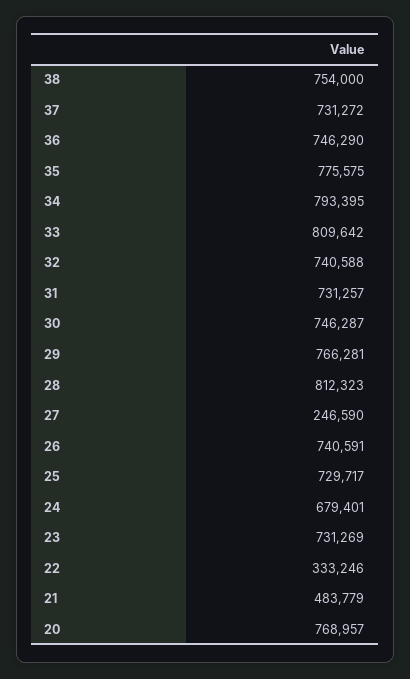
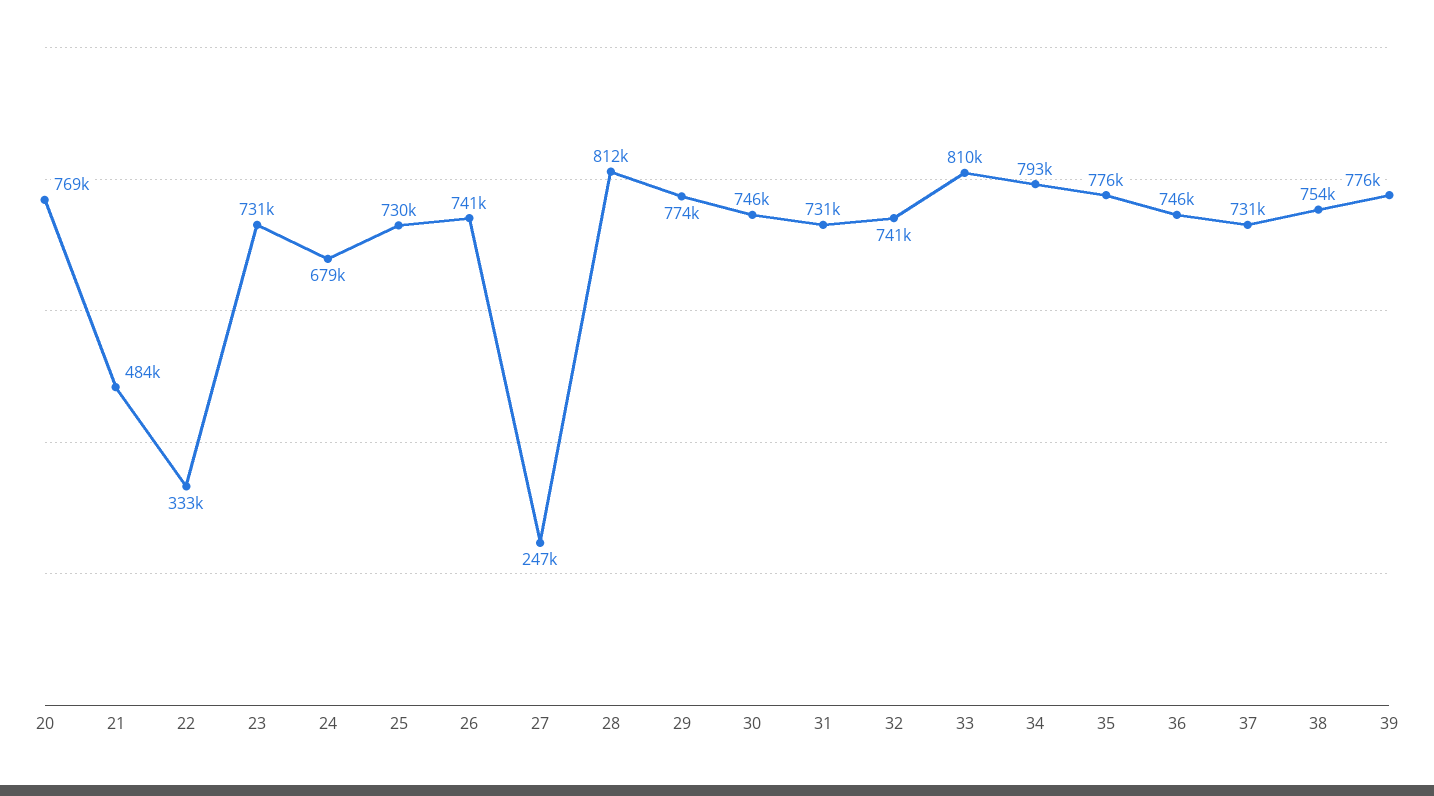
  {
    "38": 754000,
    "37": 731272,
    "36": 746290,
    "35": 775575,
    "34": 793395,
    "33": 809642,
    "32": 740588,
    "31": 731257,
    "30": 746287,
-   "29": 766281,
+   "29": 774000,
    "28": 812323,
    "27": 246590,
    "26": 740591,
    "25": 729717,
    "24": 679401,
    "23": 731269,
    "22": 333246,
    "21": 483779,
-   "20": 768957
+   "20": 768957,
+   "39": 776000
  }

